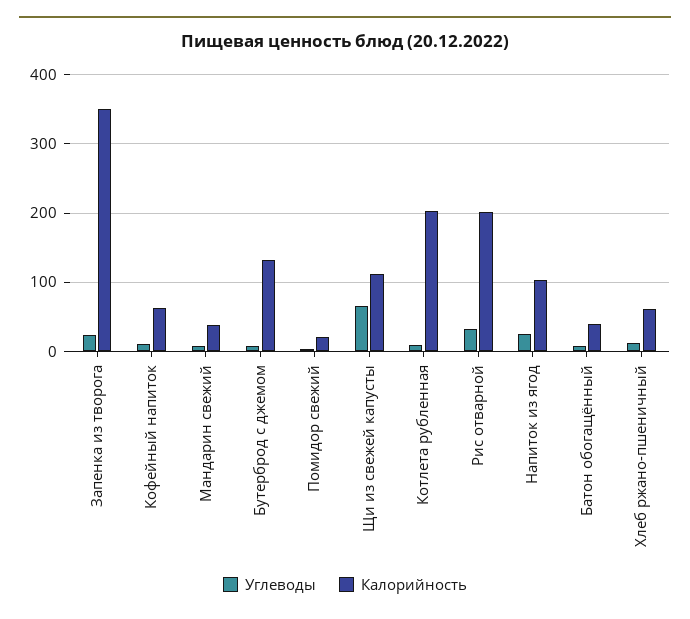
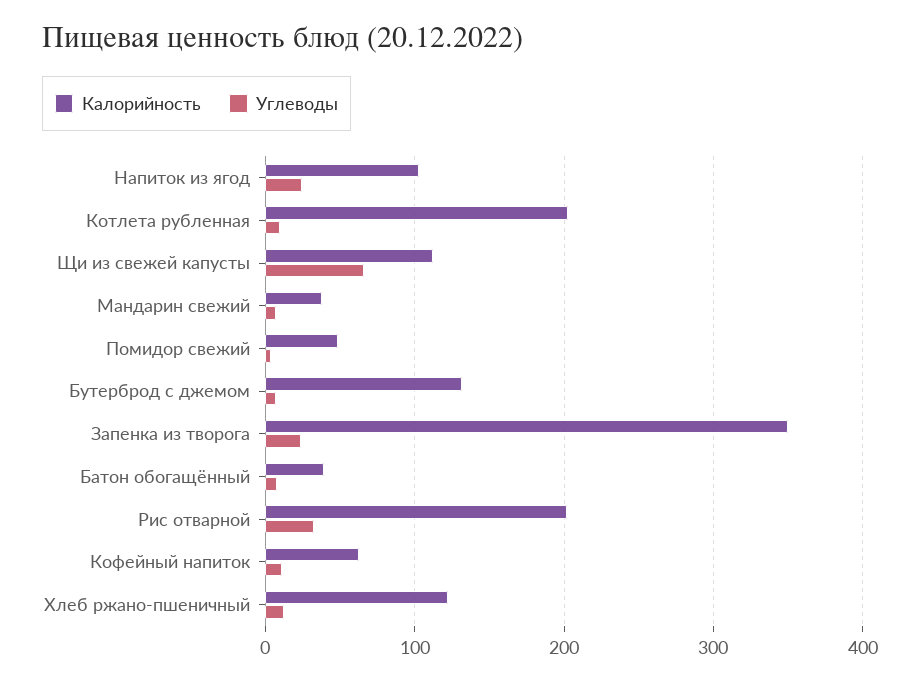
  {
    "Углеводы": {
      "Запенка из творога": 20,
      "Кофейный напиток": 10,
      "Мандарин свежий": 10,
      "Бутерброд с джемом": 10,
      "Помидор свежий": 0,
      "Щи из свежей капусты": 70,
      "Котлета рубленная": 10,
      "Рис отварной": 30,
      "Напиток из ягод": 20,
      "Батон обогащённый": 10,
      "Хлеб ржано-пшеничный": 10
    },
    "Калорийность": {
      "Запенка из творога": 350,
      "Кофейный напиток": 60,
      "Мандарин свежий": 40,
      "Бутерброд с джемом": 130,
-     "Помидор свежий": 20,
+     "Помидор свежий": 50,
      "Щи из свежей капусты": 110,
      "Котлета рубленная": 200,
      "Рис отварной": 200,
      "Напиток из ягод": 100,
      "Батон обогащённый": 40,
-     "Хлеб ржано-пшеничный": 60
+     "Хлеб ржано-пшеничный": 120
    }
  }

